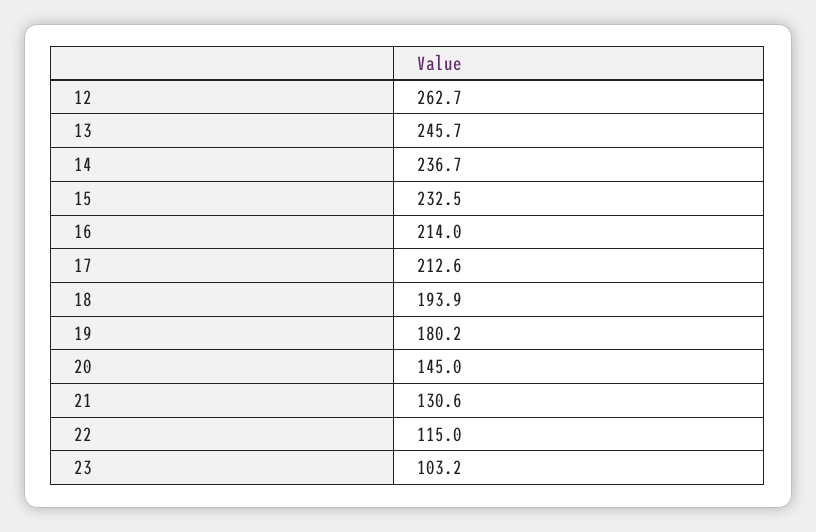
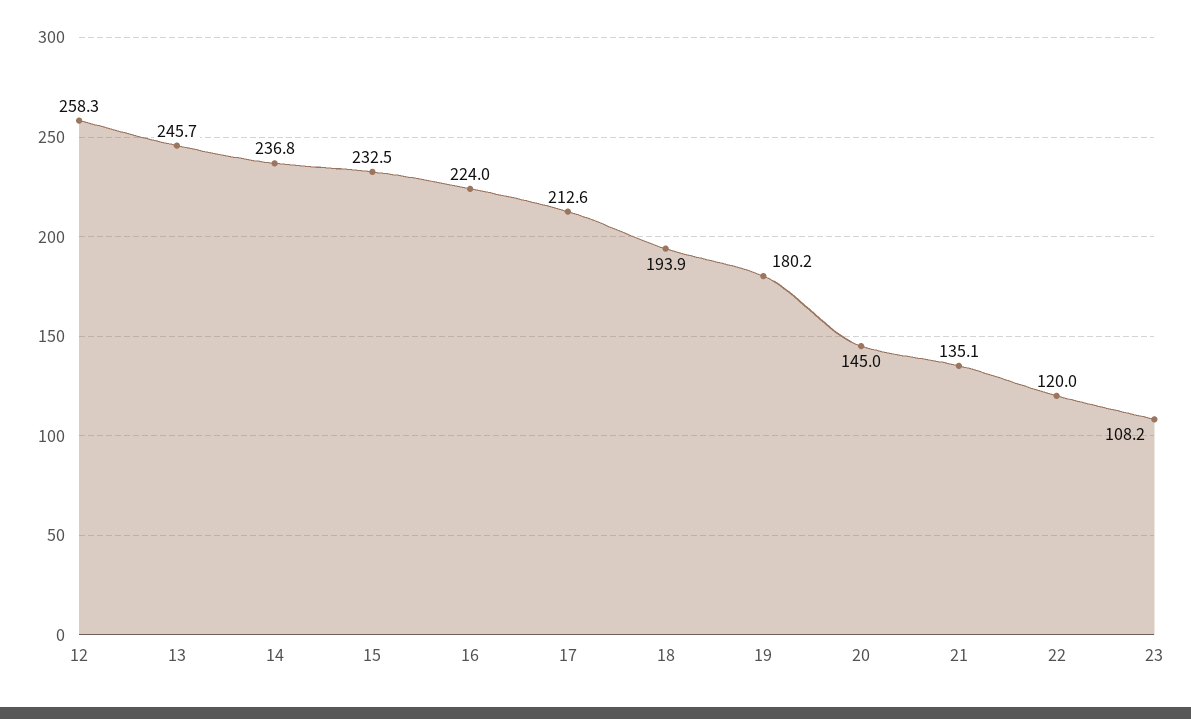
  {
-   "12": 262.7,
+   "12": 258.3,
    "13": 245.7,
-   "14": 236.7,
+   "14": 236.8,
    "15": 232.5,
-   "16": 214,
+   "16": 224,
    "17": 212.6,
    "18": 193.9,
    "19": 180.2,
    "20": 145,
-   "21": 130.6,
+   "21": 135.1,
-   "22": 115,
+   "22": 120,
-   "23": 103.2
+   "23": 108.2
  }

